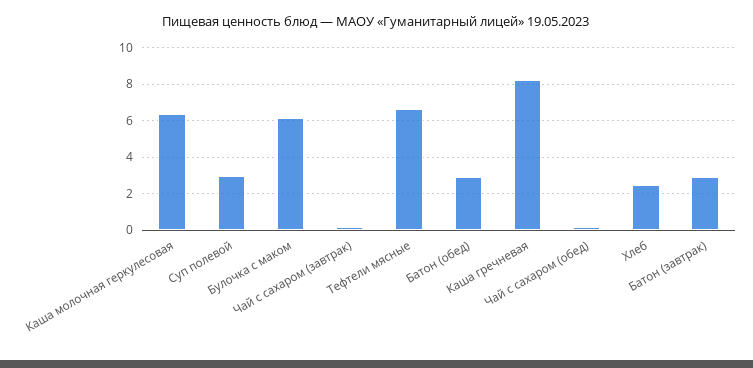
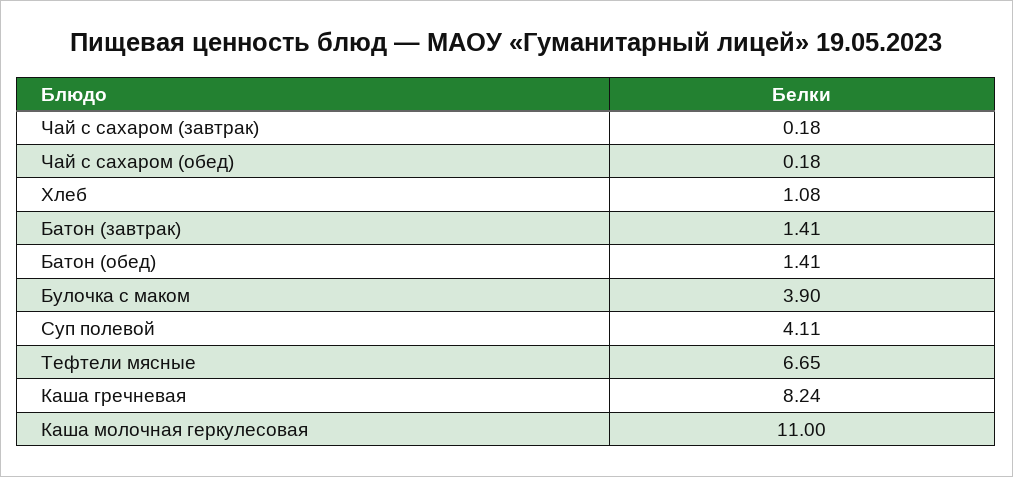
  {
-   "Каша молочная геркулесовая": 6.5,
+   "Каша молочная геркулесовая": 11,
-   "Суп полевой": 3,
+   "Суп полевой": 4.11,
-   "Булочка с маком": 6,
+   "Булочка с маком": 3.9,
    "Чай с сахаром (завтрак)": 0.18,
    "Тефтели мясные": 6.65,
-   "Батон (обед)": 3,
+   "Батон (обед)": 1.41,
    "Каша гречневая": 8.24,
    "Чай с сахаром (обед)": 0.18,
-   "Хлеб": 2.5,
+   "Хлеб": 1.08,
-   "Батон (завтрак)": 3
+   "Батон (завтрак)": 1.41
  }

